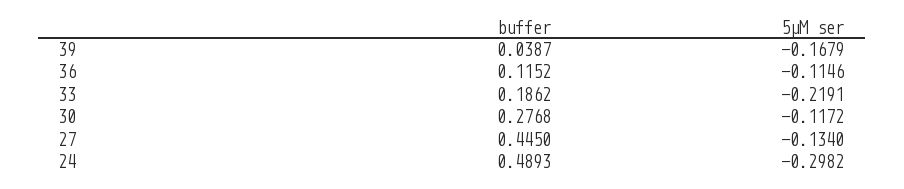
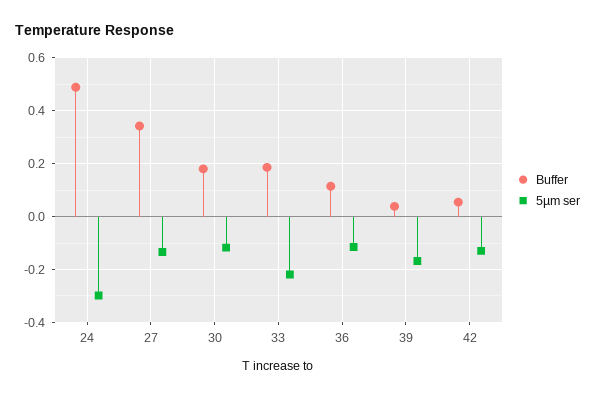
  {
    "buffer": {
      "39": 0.0387,
      "36": 0.1152,
      "33": 0.1862,
-     "30": 0.2768,
+     "30": 0.175,
-     "27": 0.445,
+     "27": 0.35,
-     "24": 0.4893
+     "24": 0.4893,
+     "42": 0.05
    },
    "5µM ser": {
      "39": -0.1679,
      "36": -0.1146,
      "33": -0.2191,
      "30": -0.1172,
      "27": -0.134,
-     "24": -0.2982
+     "24": -0.2982,
+     "42": -0.125
    }
  }

